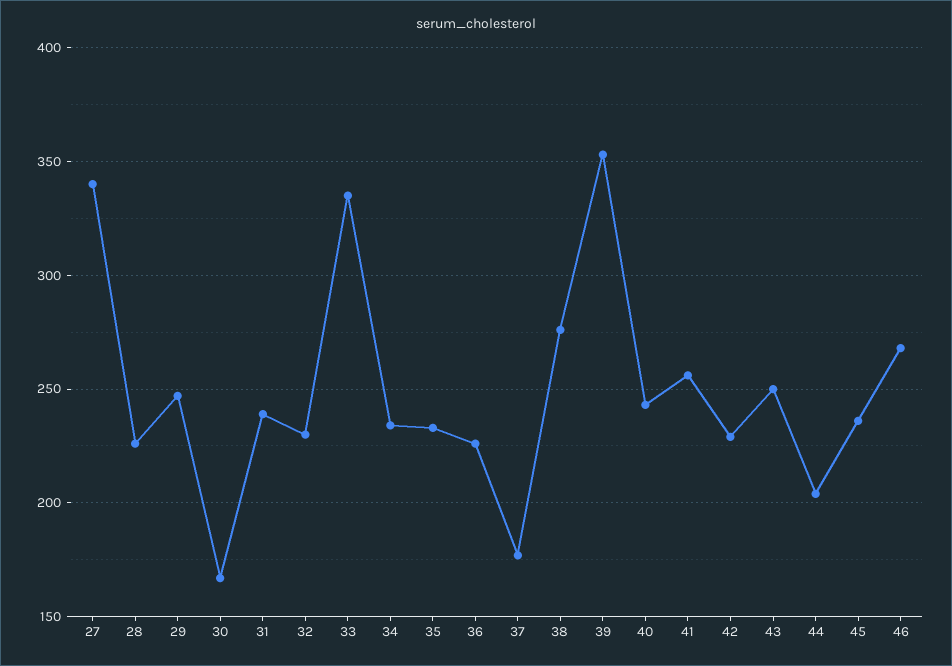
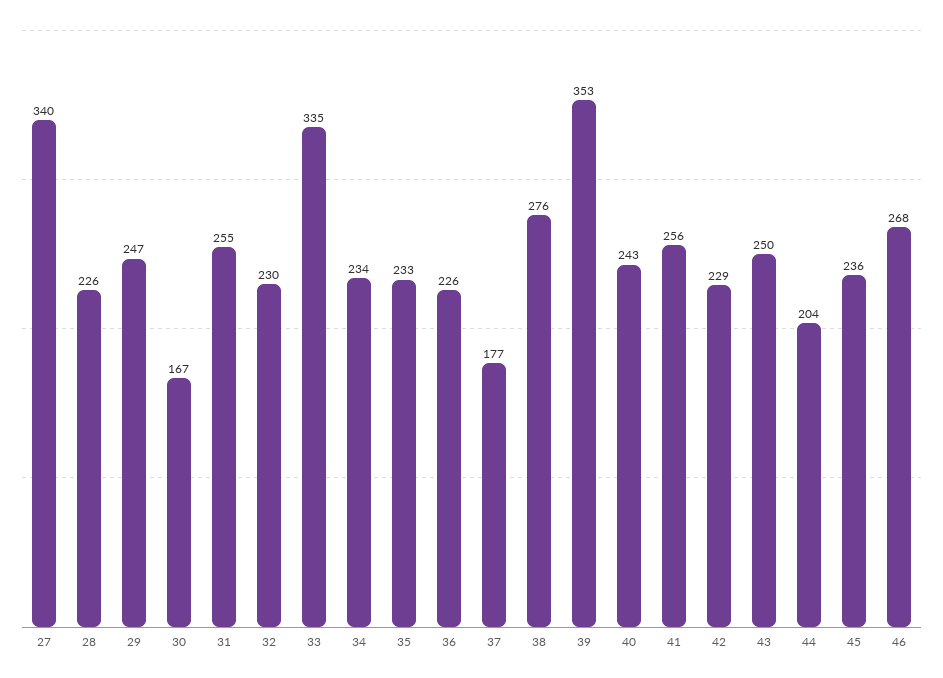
  {
    "27": 340,
    "28": 226,
    "29": 247,
    "30": 167,
-   "31": 240,
+   "31": 255,
    "32": 230,
    "33": 335,
    "34": 234,
    "35": 233,
    "36": 226,
    "37": 177,
    "38": 276,
    "39": 353,
    "40": 243,
    "41": 256,
    "42": 229,
    "43": 250,
    "44": 204,
    "45": 236,
    "46": 268
  }

